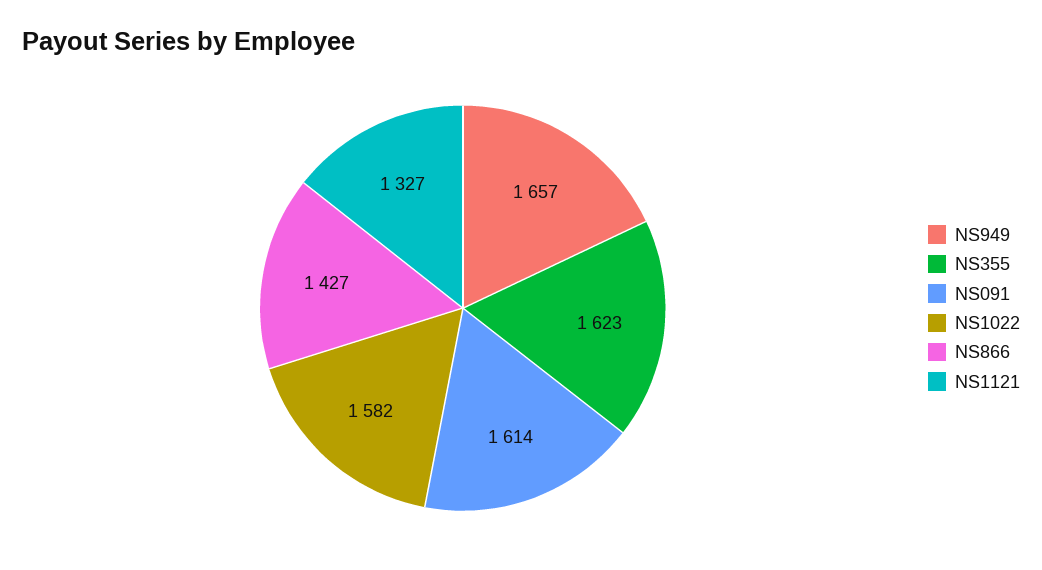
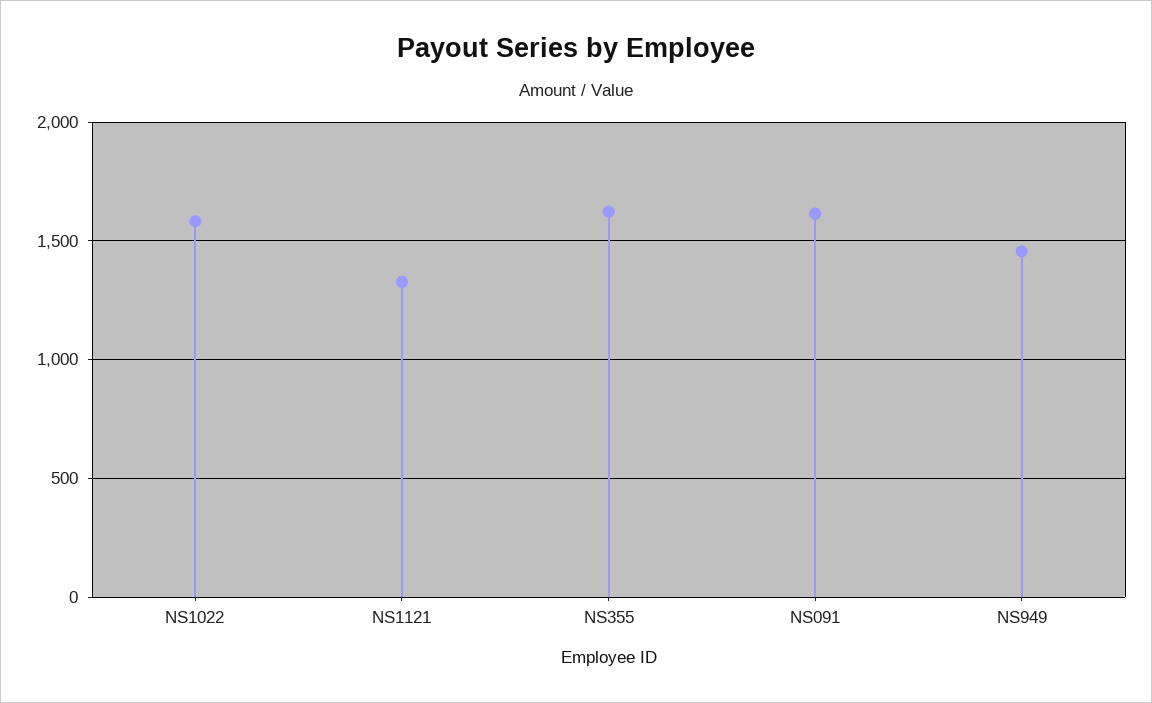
  {
-   "NS949": 1657,
+   "NS949": 1450,
    "NS355": 1623,
    "NS091": 1614,
    "NS1022": 1582,
-   "NS866": 1427,
    "NS1121": 1327
  }

